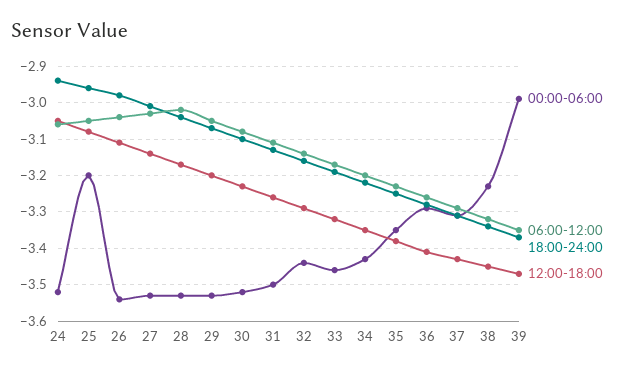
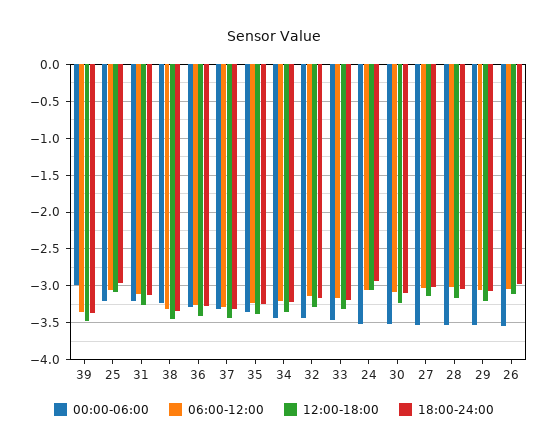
  {
    "00:00-06:00": {
      "24": -3.5,
      "25": -3.2,
      "26": -3.55,
      "27": -3.55,
      "28": -3.55,
      "29": -3.55,
      "30": -3.5,
-     "31": -3.5,
+     "31": -3.2,
      "32": -3.45,
      "33": -3.45,
      "34": -3.45,
      "35": -3.35,
      "36": -3.3,
      "37": -3.3,
      "38": -3.25,
      "39": -3
    },
    "06:00-12:00": {
      "24": -3.05,
      "25": -3.05,
      "26": -3.05,
      "27": -3.05,
      "28": -3,
      "29": -3.05,
      "30": -3.1,
      "31": -3.1,
      "32": -3.15,
      "33": -3.15,
      "34": -3.2,
      "35": -3.25,
      "36": -3.25,
      "37": -3.3,
      "38": -3.3,
      "39": -3.35
    },
    "18:00-24:00": {
      "24": -2.95,
      "25": -2.95,
      "26": -3,
      "27": -3,
      "28": -3.05,
      "29": -3.05,
      "30": -3.1,
      "31": -3.15,
      "32": -3.15,
      "33": -3.2,
      "34": -3.2,
      "35": -3.25,
      "36": -3.3,
      "37": -3.3,
      "38": -3.35,
      "39": -3.35
    },
    "12:00-18:00": {
      "24": -3.05,
      "25": -3.1,
      "26": -3.1,
      "27": -3.15,
      "28": -3.15,
      "29": -3.2,
      "30": -3.25,
      "31": -3.25,
      "32": -3.3,
      "33": -3.3,
      "34": -3.35,
      "35": -3.4,
      "36": -3.4,
      "37": -3.45,
      "38": -3.45,
      "39": -3.45
    }
  }

